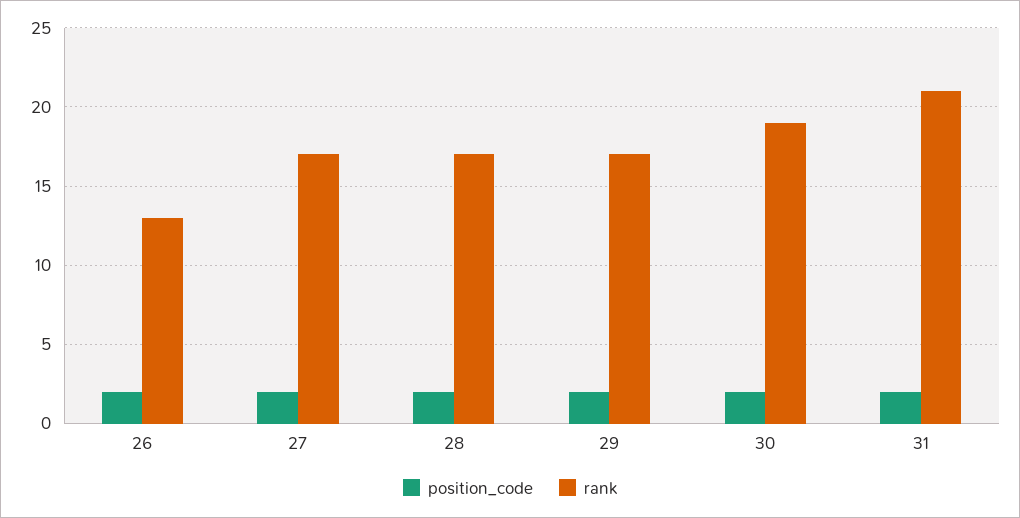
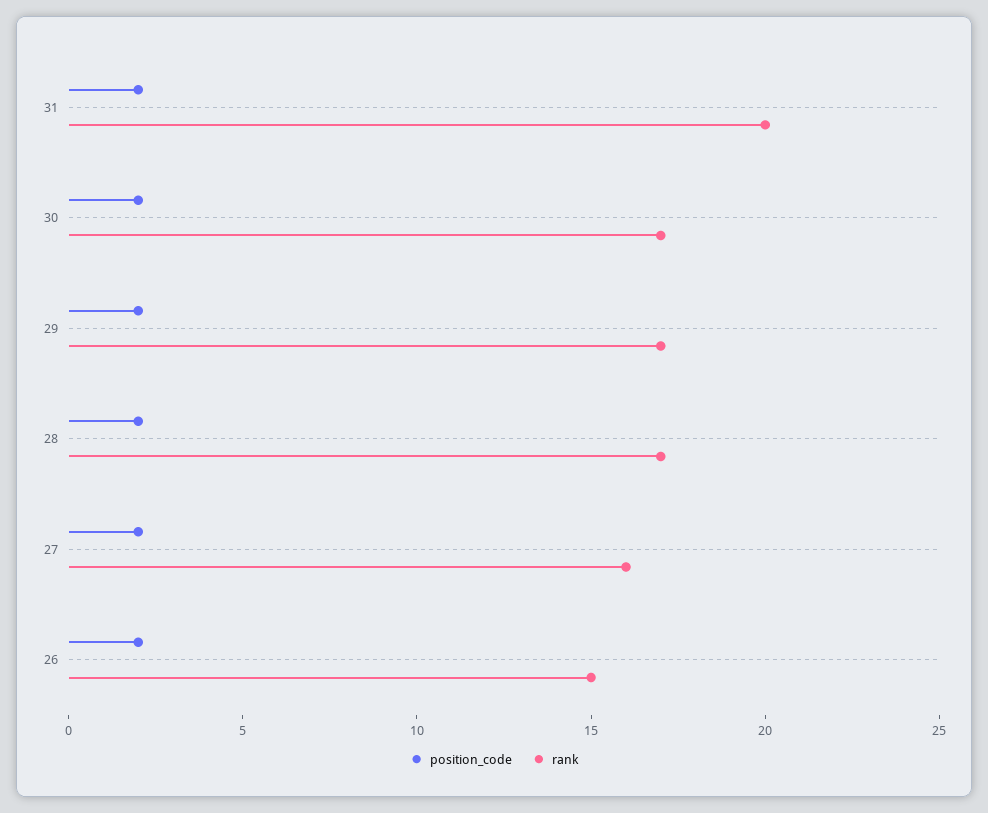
  {
    "position_code": {
      "26": 2,
      "27": 2,
      "28": 2,
      "29": 2,
      "30": 2,
      "31": 2
    },
    "rank": {
-     "26": 13,
+     "26": 15,
-     "27": 17,
+     "27": 16,
      "28": 17,
      "29": 17,
-     "30": 19,
+     "30": 17,
-     "31": 21
+     "31": 20
    }
  }

